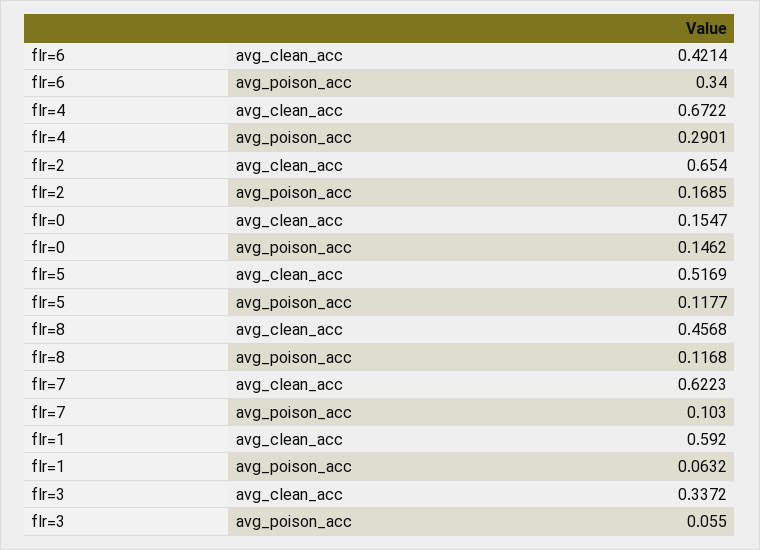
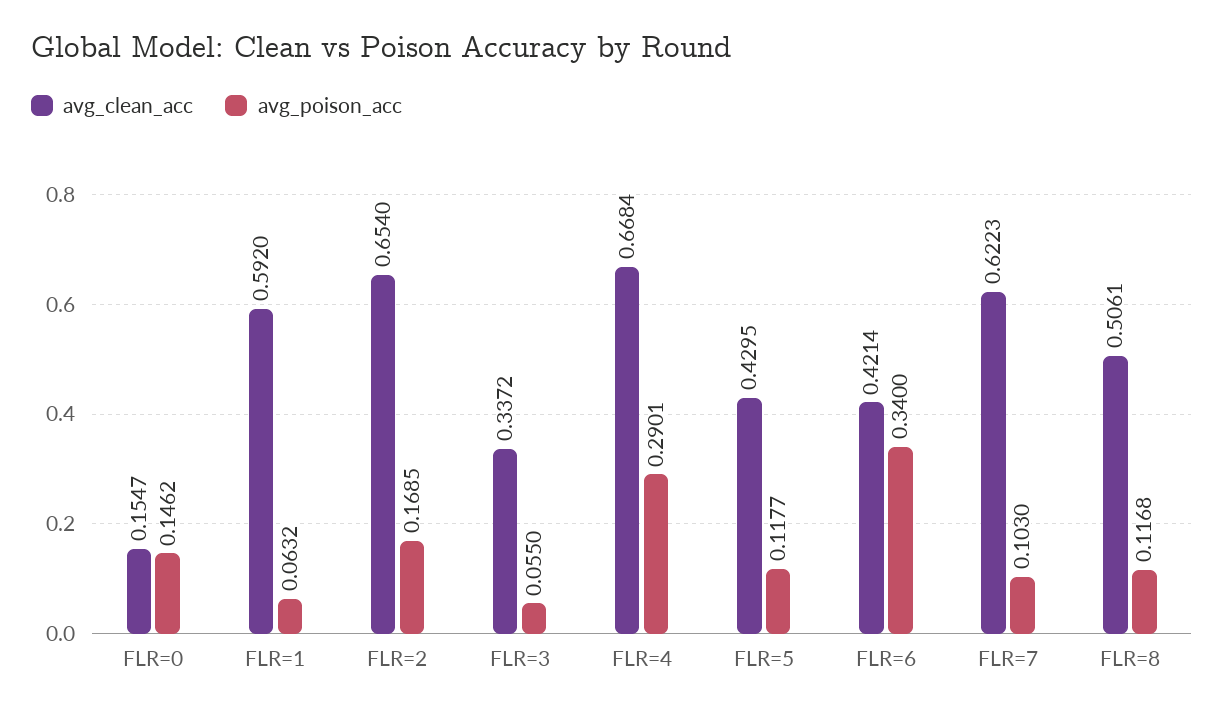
  {
    "avg_clean_acc": {
      "flr=6": 0.4214,
-     "flr=4": 0.6722,
+     "flr=4": 0.6684,
      "flr=2": 0.654,
      "flr=0": 0.1547,
-     "flr=5": 0.5169,
+     "flr=5": 0.4295,
-     "flr=8": 0.4568,
+     "flr=8": 0.5061,
      "flr=7": 0.6223,
      "flr=1": 0.592,
      "flr=3": 0.3372
    },
    "avg_poison_acc": {
      "flr=6": 0.34,
      "flr=4": 0.2901,
      "flr=2": 0.1685,
      "flr=0": 0.1462,
      "flr=5": 0.1177,
      "flr=8": 0.1168,
      "flr=7": 0.103,
      "flr=1": 0.0632,
      "flr=3": 0.055
    }
  }

